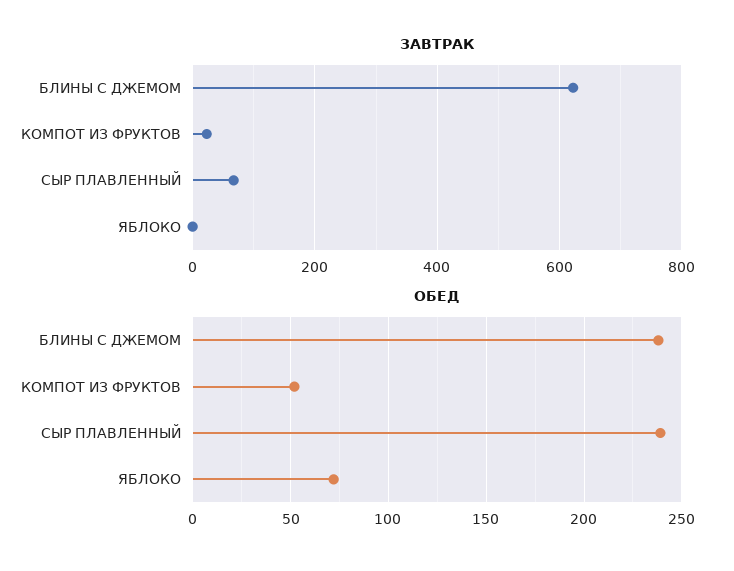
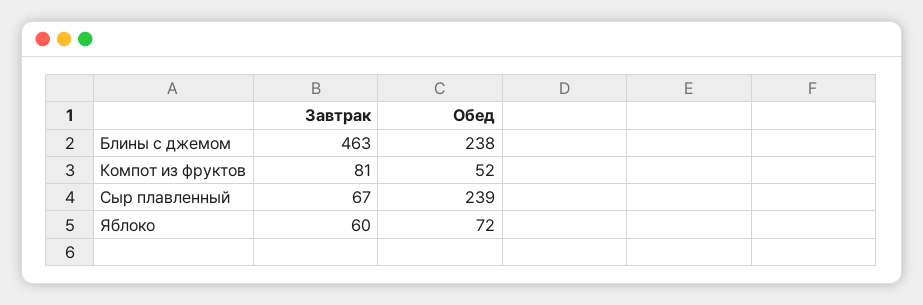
  {
    "ЗАВТРАК": {
-     "БЛИНЫ С ДЖЕМОМ": 620,
+     "БЛИНЫ С ДЖЕМОМ": 463,
-     "КОМПОТ ИЗ ФРУКТОВ": 20,
+     "КОМПОТ ИЗ ФРУКТОВ": 81,
      "СЫР ПЛАВЛЕННЫЙ": 67,
-     "ЯБЛОКО": 0
+     "ЯБЛОКО": 60
    },
    "ОБЕД": {
      "БЛИНЫ С ДЖЕМОМ": 238,
      "КОМПОТ ИЗ ФРУКТОВ": 52,
      "СЫР ПЛАВЛЕННЫЙ": 239,
      "ЯБЛОКО": 72
    }
  }

